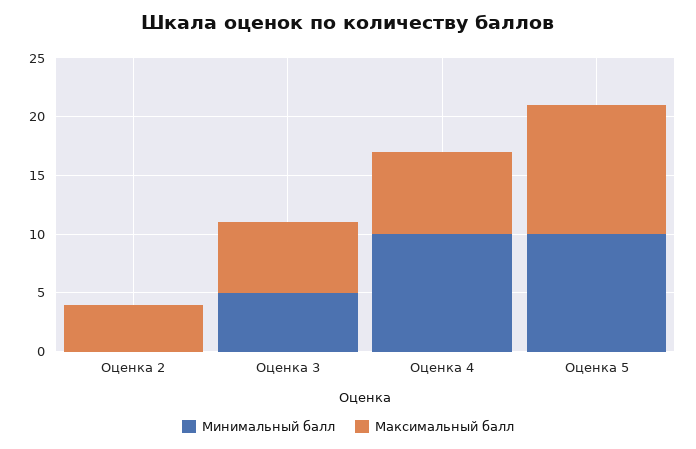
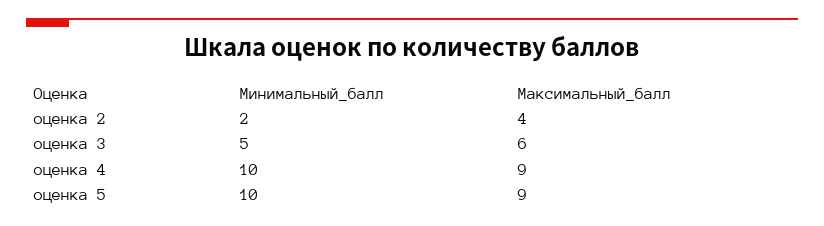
  {
    "Минимальный балл": {
-     "Оценка 2": 0,
+     "Оценка 2": 2,
      "Оценка 3": 5,
      "Оценка 4": 10,
      "Оценка 5": 10
    },
    "Максимальный балл": {
      "Оценка 2": 4,
      "Оценка 3": 6,
-     "Оценка 4": 7,
+     "Оценка 4": 9,
-     "Оценка 5": 11
+     "Оценка 5": 9
    }
  }

